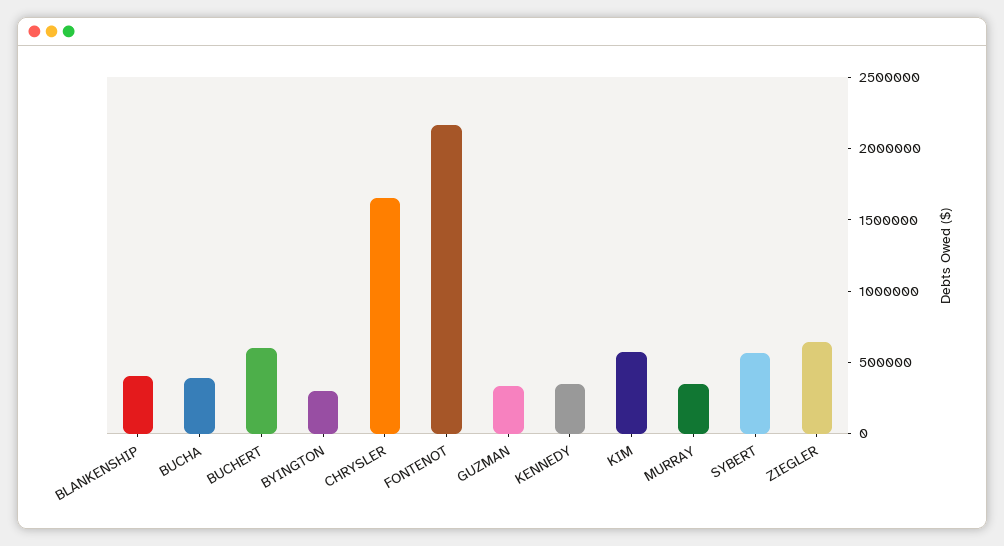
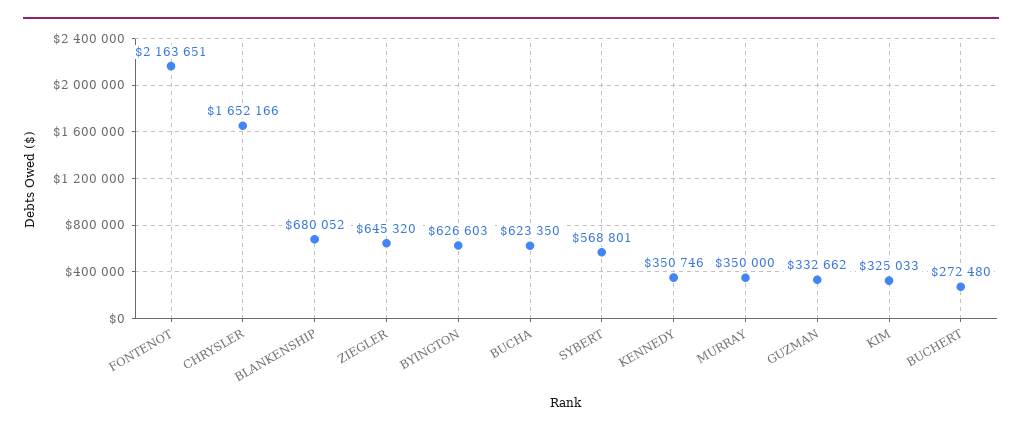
  {
-   "BLANKENSHIP": 400000,
+   "BLANKENSHIP": 680052,
-   "BUCHA": 400000,
+   "BUCHA": 623350,
-   "BUCHERT": 600000,
+   "BUCHERT": 272480,
-   "BYINGTON": 300000,
+   "BYINGTON": 626603,
    "CHRYSLER": 1652166,
    "FONTENOT": 2163651,
    "GUZMAN": 332662,
    "KENNEDY": 350746,
-   "KIM": 600000,
+   "KIM": 325033,
    "MURRAY": 350000,
    "SYBERT": 568801,
    "ZIEGLER": 645320
  }

